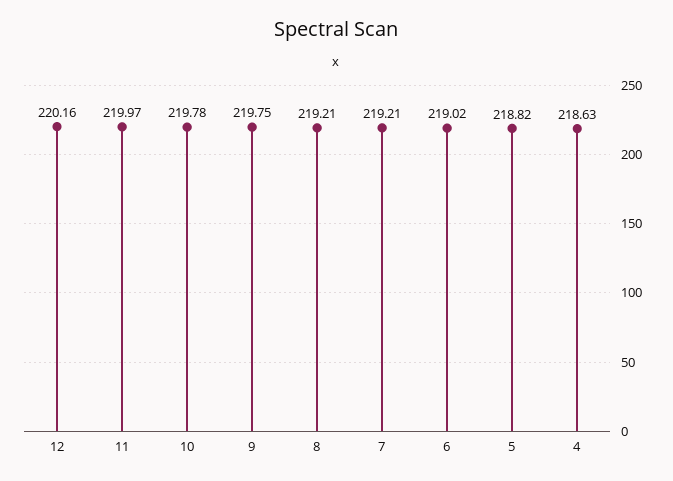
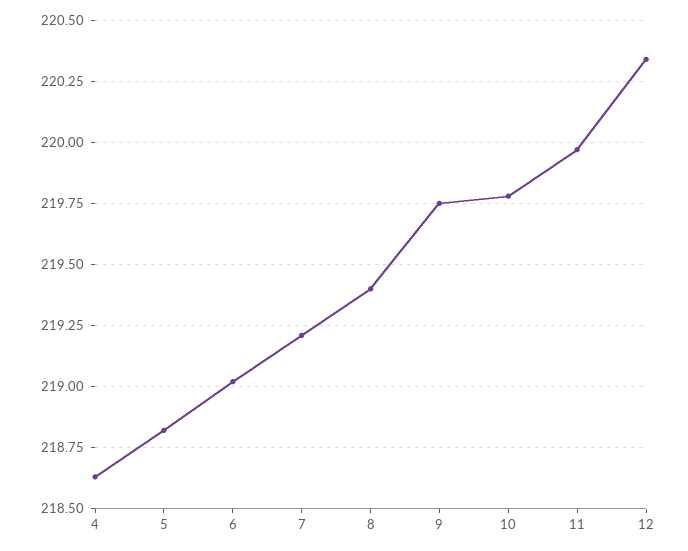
  {
-   "12": 220.16,
+   "12": 220.35,
    "11": 219.97,
    "10": 219.78,
    "9": 219.75,
-   "8": 219.21,
+   "8": 219.4,
    "7": 219.21,
    "6": 219.02,
    "5": 218.82,
    "4": 218.63
  }

